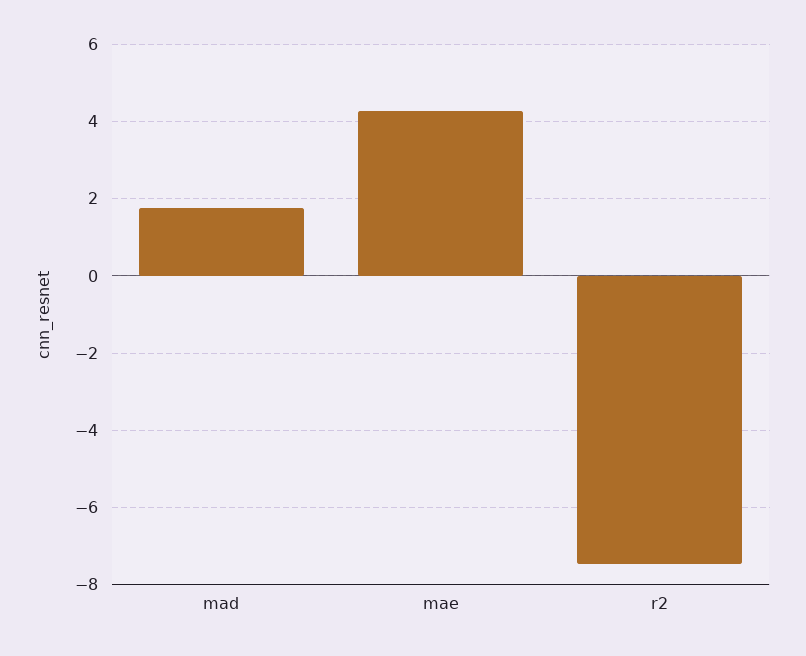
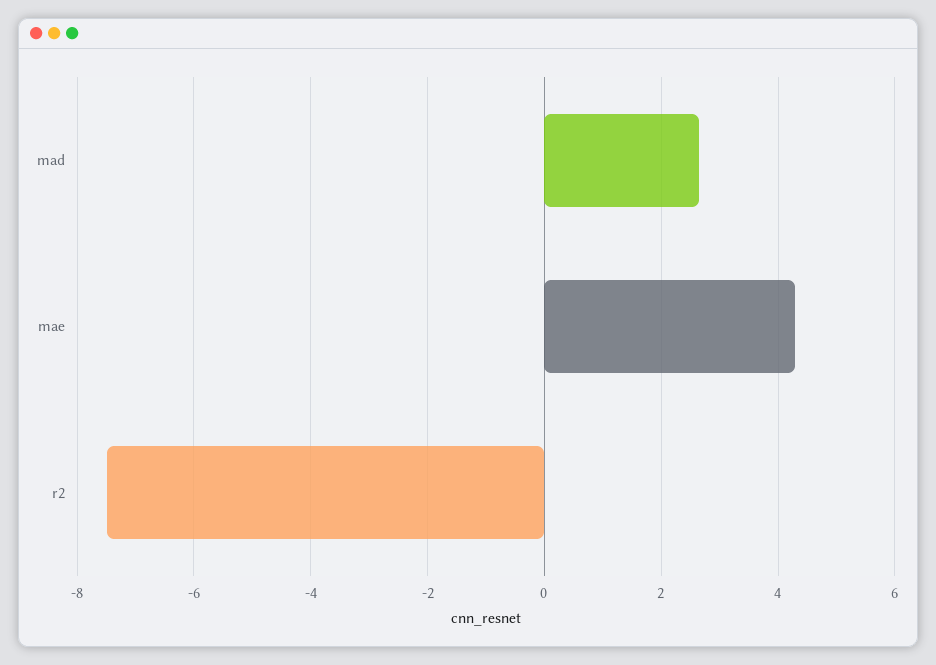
  {
-   "mad": 1.8,
+   "mad": 2.6,
    "mae": 4.2,
    "r2": -7.4
  }

